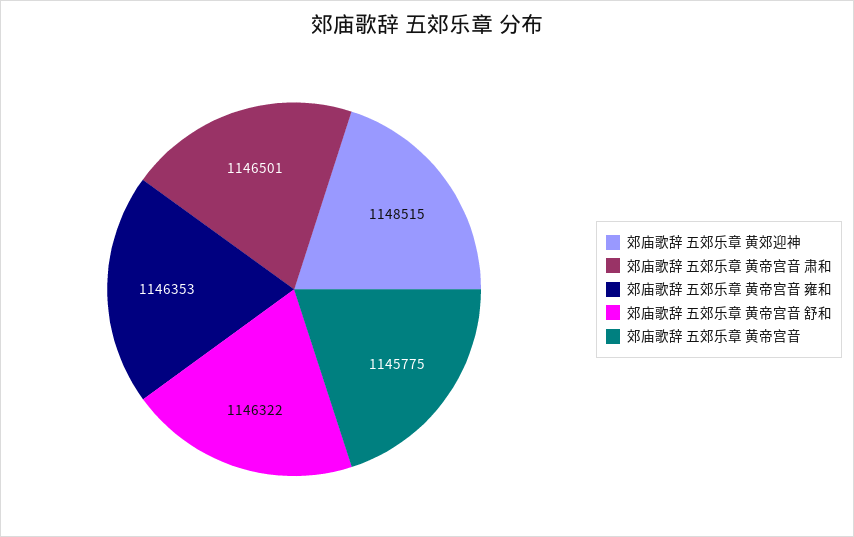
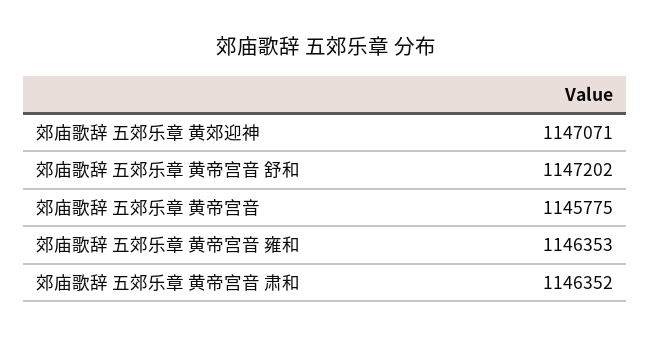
  {
-   "郊庙歌辞 五郊乐章 黄郊迎神": 1148515,
+   "郊庙歌辞 五郊乐章 黄郊迎神": 1147071,
-   "郊庙歌辞 五郊乐章 黄帝宫音 肃和": 1146501,
+   "郊庙歌辞 五郊乐章 黄帝宫音 肃和": 1146352,
    "郊庙歌辞 五郊乐章 黄帝宫音 雍和": 1146353,
-   "郊庙歌辞 五郊乐章 黄帝宫音 舒和": 1146322,
+   "郊庙歌辞 五郊乐章 黄帝宫音 舒和": 1147202,
    "郊庙歌辞 五郊乐章 黄帝宫音": 1145775
  }

